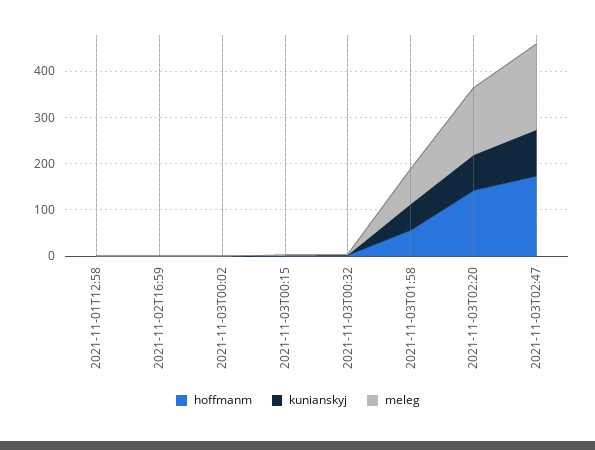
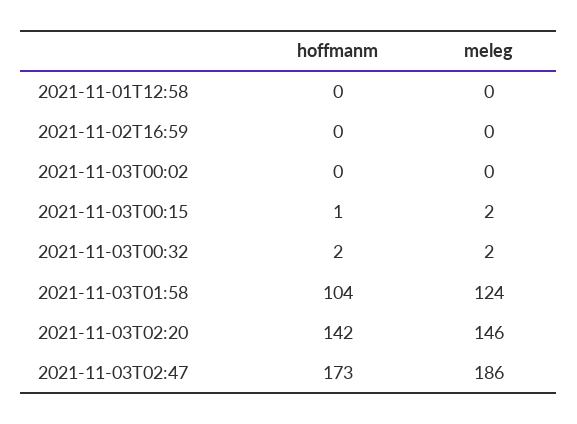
  {
    "hoffmanm": {
      "2021-11-01T12:58": 0,
      "2021-11-02T16:59": 0,
      "2021-11-03T00:02": 0,
      "2021-11-03T00:15": 1,
      "2021-11-03T00:32": 2,
-     "2021-11-03T01:58": 60,
+     "2021-11-03T01:58": 104,
      "2021-11-03T02:20": 142,
      "2021-11-03T02:47": 173
    },
-   "kunianskyj": {
-     "2021-11-01T12:58": 0,
-     "2021-11-02T16:59": 0,
-     "2021-11-03T00:02": 0,
-     "2021-11-03T00:15": 0,
-     "2021-11-03T00:32": 0,
-     "2021-11-03T01:58": 60,
-     "2021-11-03T02:20": 80,
-     "2021-11-03T02:47": 100
-   },
    "meleg": {
      "2021-11-01T12:58": 0,
      "2021-11-02T16:59": 0,
      "2021-11-03T00:02": 0,
      "2021-11-03T00:15": 2,
      "2021-11-03T00:32": 2,
-     "2021-11-03T01:58": 80,
+     "2021-11-03T01:58": 124,
      "2021-11-03T02:20": 146,
      "2021-11-03T02:47": 186
    }
  }

